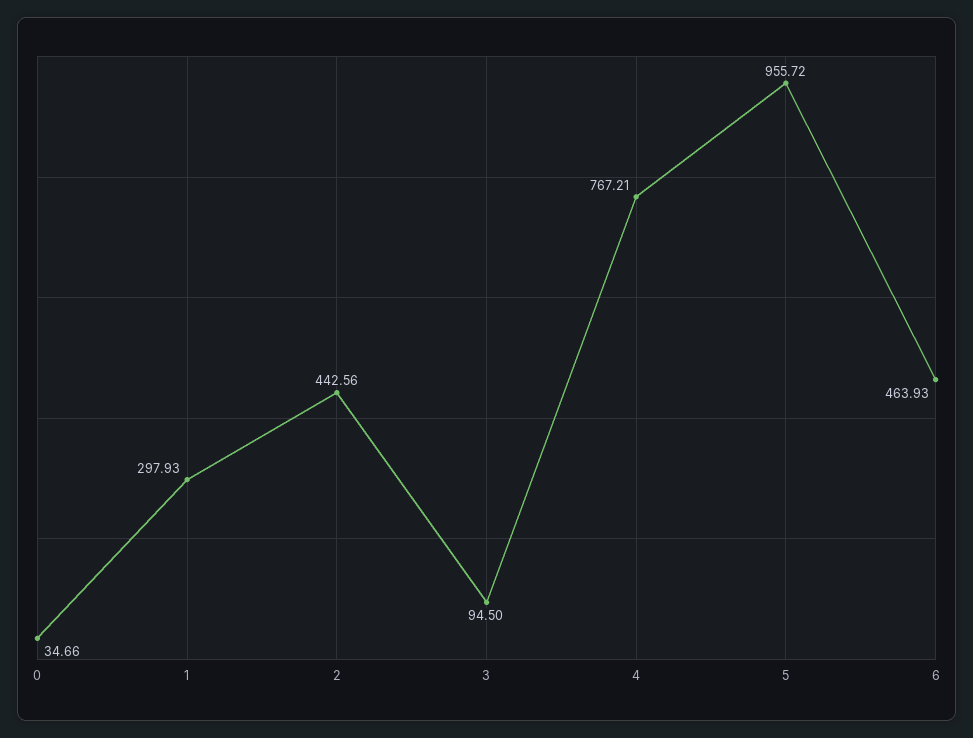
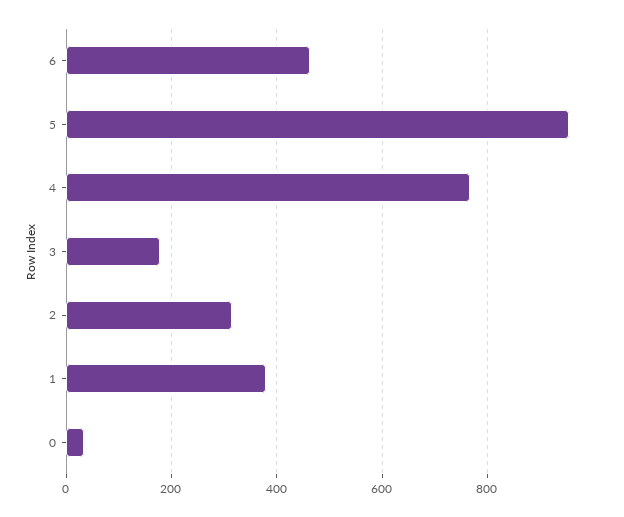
  {
    "0": 34.66,
-   "1": 297.93,
+   "1": 380,
-   "2": 442.56,
+   "2": 320,
-   "3": 94.5,
+   "3": 180,
    "4": 767.21,
    "5": 955.72,
    "6": 463.93
  }

